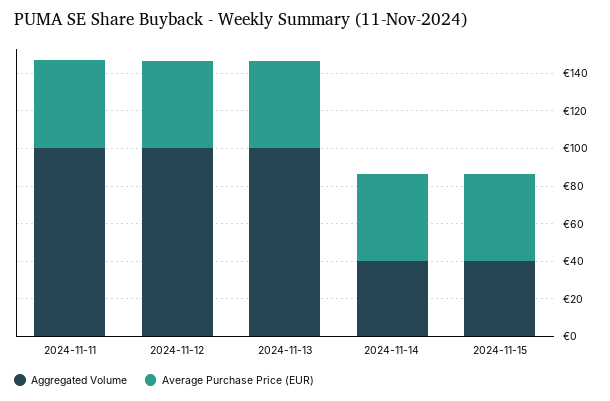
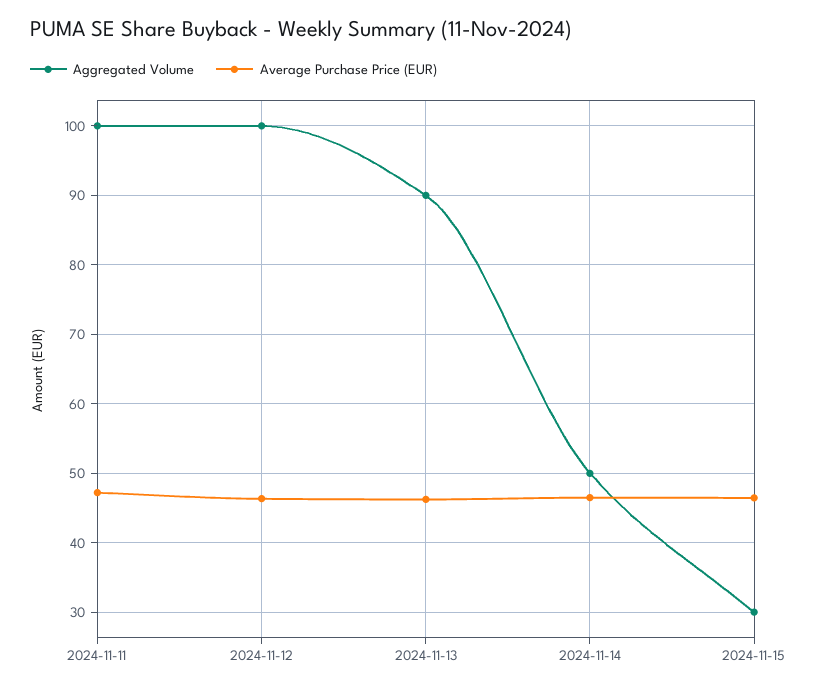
  {
    "Aggregated Volume": {
      "2024-11-11": 100,
      "2024-11-12": 100,
-     "2024-11-13": 100,
+     "2024-11-13": 90,
-     "2024-11-14": 40,
+     "2024-11-14": 50,
-     "2024-11-15": 40
+     "2024-11-15": 30
    },
    "Average Purchase Price (EUR)": {
      "2024-11-11": 47,
      "2024-11-12": 46,
      "2024-11-13": 46,
      "2024-11-14": 47,
      "2024-11-15": 46
    }
  }

